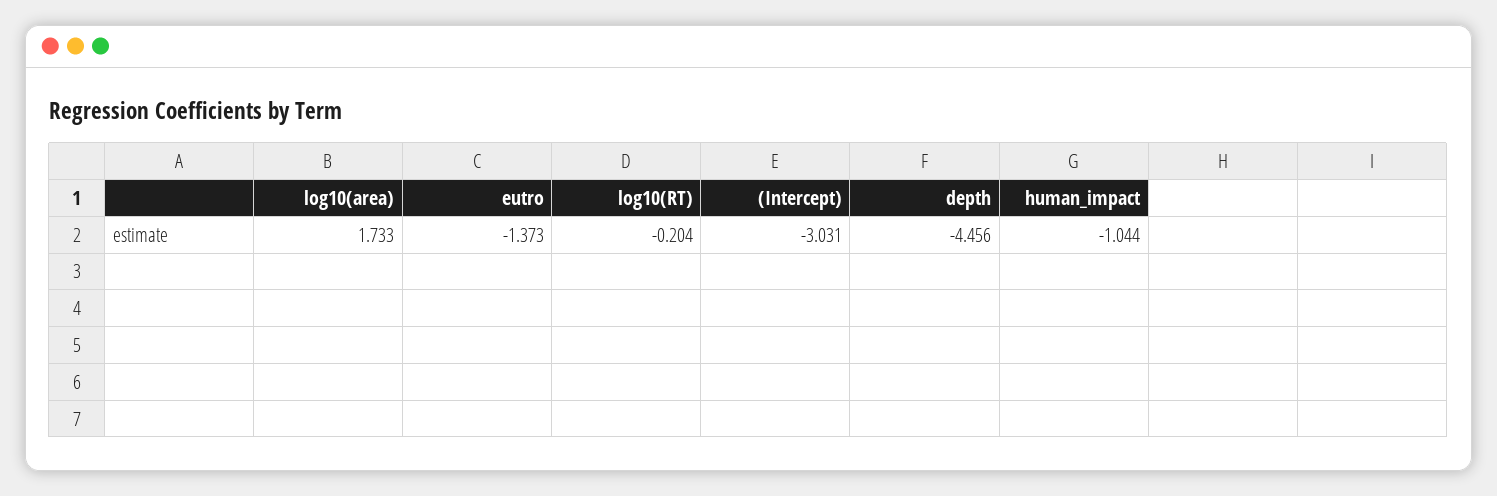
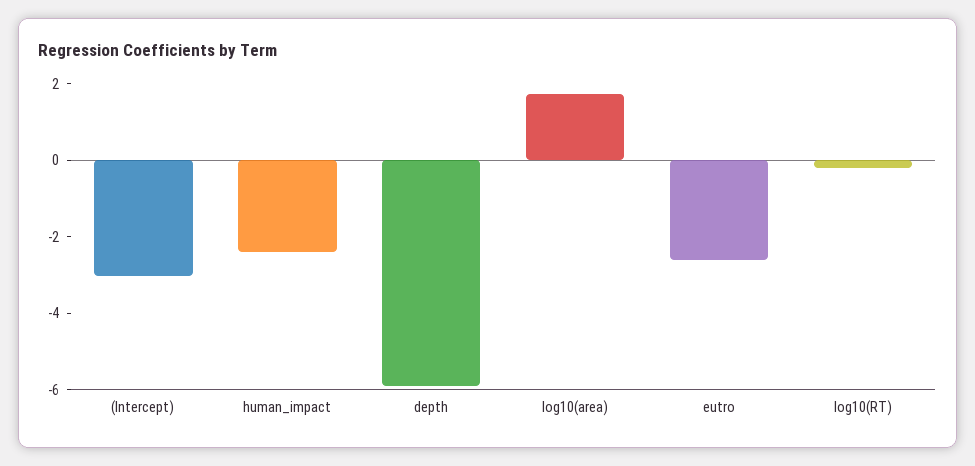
  {
    "log10(area)": 1.733,
-   "eutro": -1.373,
+   "eutro": -2.5,
    "log10(RT)": -0.204,
    "(Intercept)": -3.031,
-   "depth": -4.456,
+   "depth": -6,
-   "human_impact": -1.044
+   "human_impact": -2.5
  }

